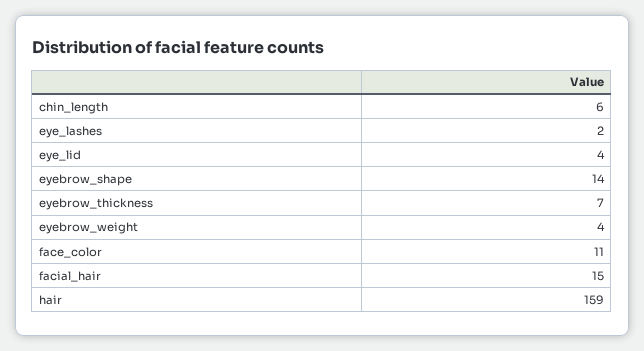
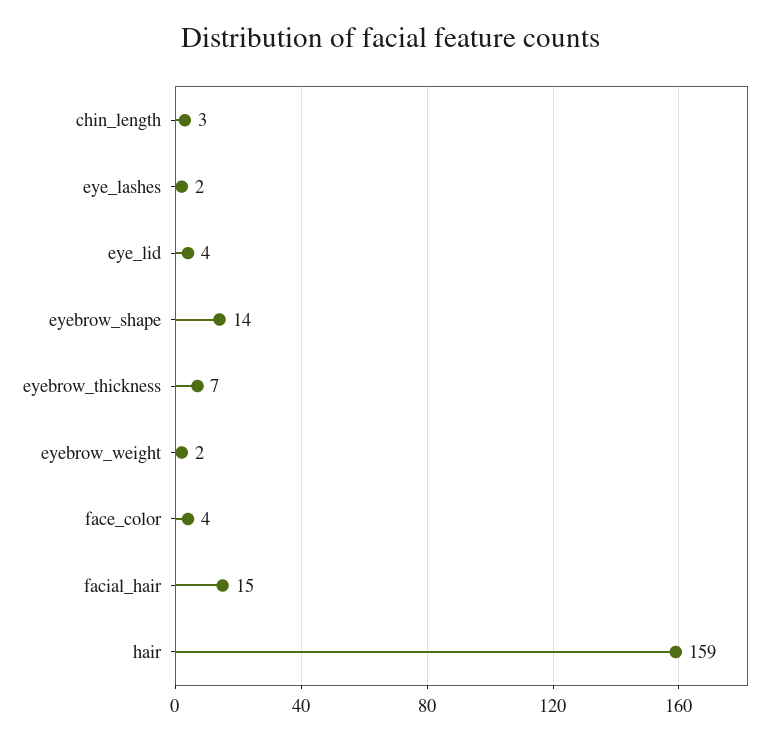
  {
-   "chin_length": 6,
+   "chin_length": 3,
    "eye_lashes": 2,
    "eye_lid": 4,
    "eyebrow_shape": 14,
    "eyebrow_thickness": 7,
-   "eyebrow_weight": 4,
+   "eyebrow_weight": 2,
-   "face_color": 11,
+   "face_color": 4,
    "facial_hair": 15,
    "hair": 159
  }

